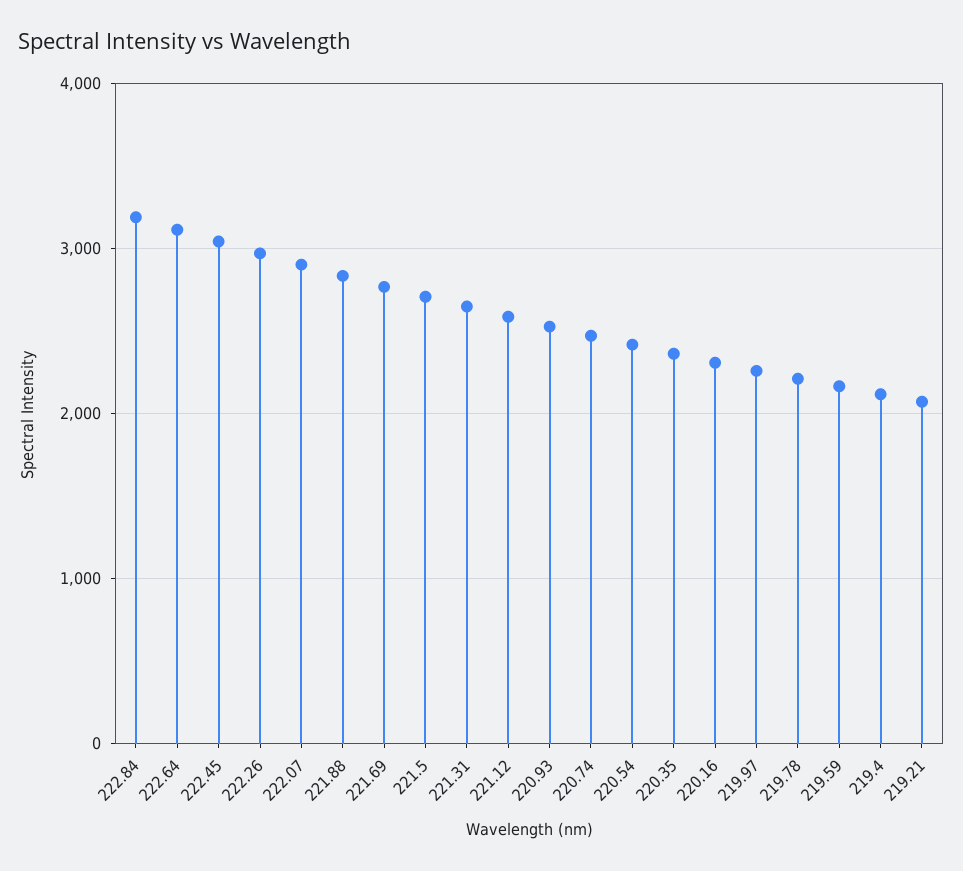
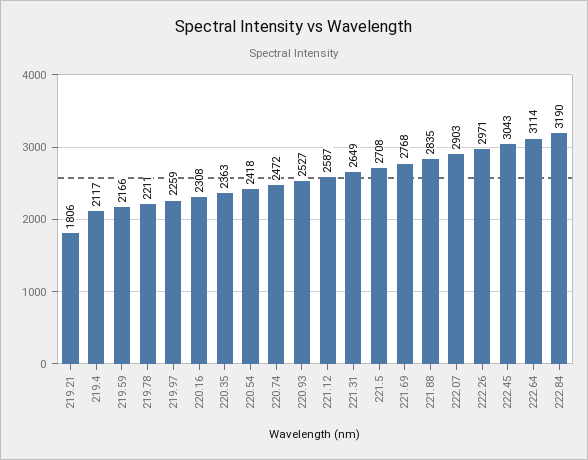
  {
    "222.84": 3190,
    "222.64": 3114,
    "222.45": 3043,
    "222.26": 2971,
    "222.07": 2903,
    "221.88": 2835,
    "221.69": 2768,
    "221.5": 2708,
    "221.31": 2649,
    "221.12": 2587,
    "220.93": 2527,
    "220.74": 2472,
    "220.54": 2418,
    "220.35": 2363,
    "220.16": 2308,
    "219.97": 2259,
    "219.78": 2211,
    "219.59": 2166,
    "219.4": 2117,
-   "219.21": 2100
+   "219.21": 1806
  }

